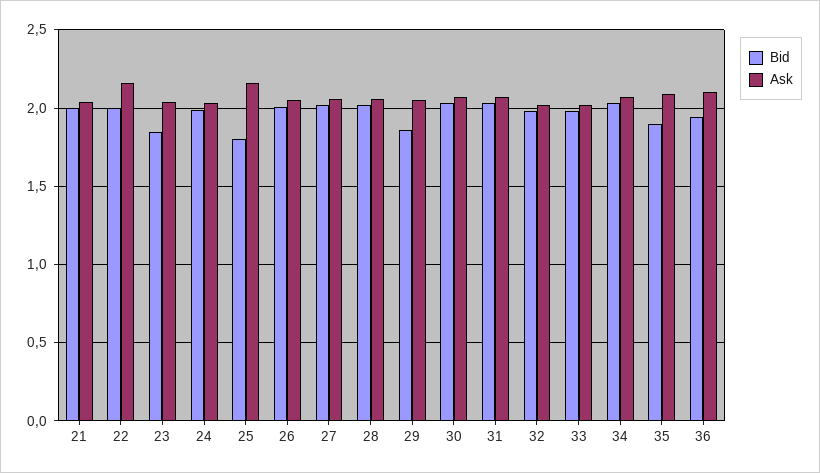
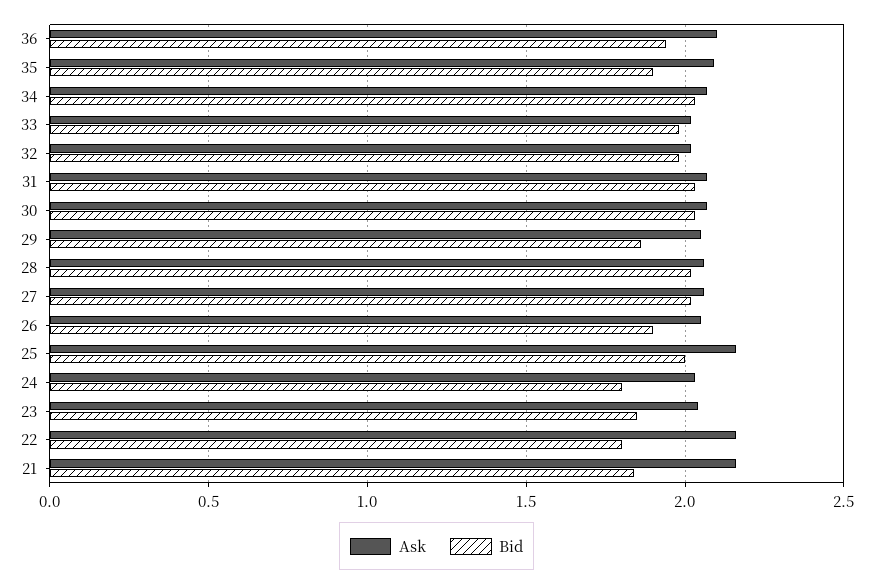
  {
    "Bid": {
-     "21": 2,
+     "21": 1.85,
-     "22": 2,
+     "22": 1.8,
      "23": 1.85,
-     "24": 2,
+     "24": 1.8,
-     "25": 1.8,
+     "25": 2,
-     "26": 2,
+     "26": 1.9,
      "27": 2,
      "28": 2,
      "29": 1.85,
      "30": 2.05,
      "31": 2.05,
      "32": 2,
      "33": 2,
      "34": 2.05,
      "35": 1.9,
      "36": 1.95
    },
    "Ask": {
-     "21": 2.05,
+     "21": 2.15,
      "22": 2.15,
      "23": 2.05,
      "24": 2.05,
      "25": 2.15,
      "26": 2.05,
      "27": 2.05,
      "28": 2.05,
      "29": 2.05,
      "30": 2.05,
      "31": 2.05,
      "32": 2,
      "33": 2,
      "34": 2.05,
      "35": 2.1,
      "36": 2.1
    }
  }

